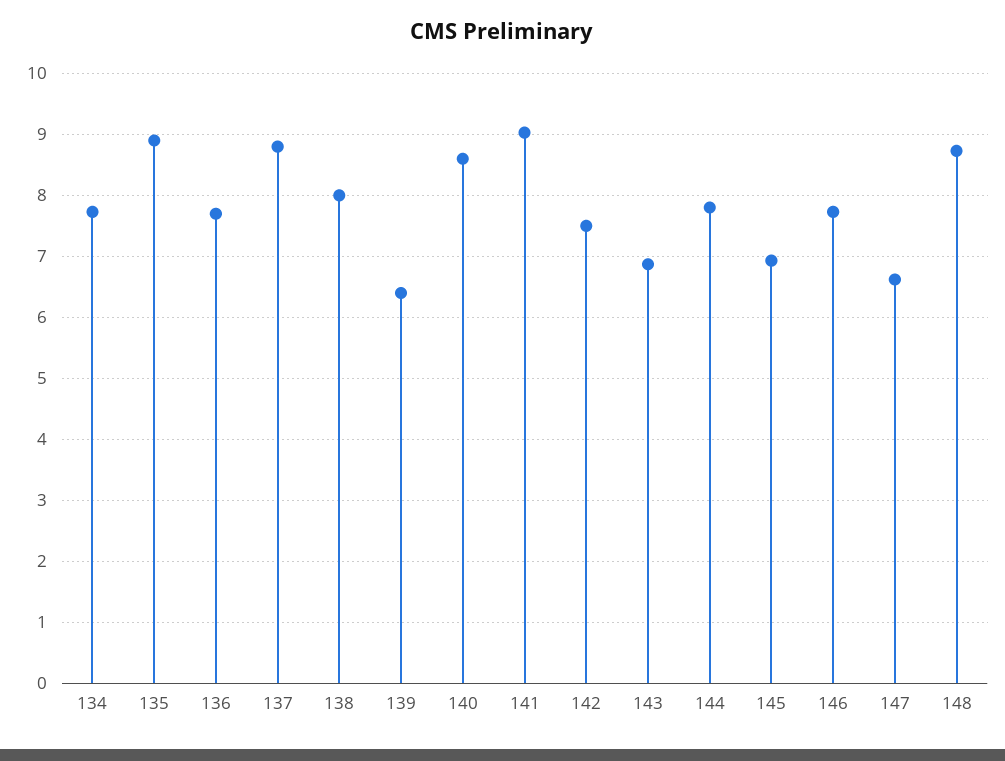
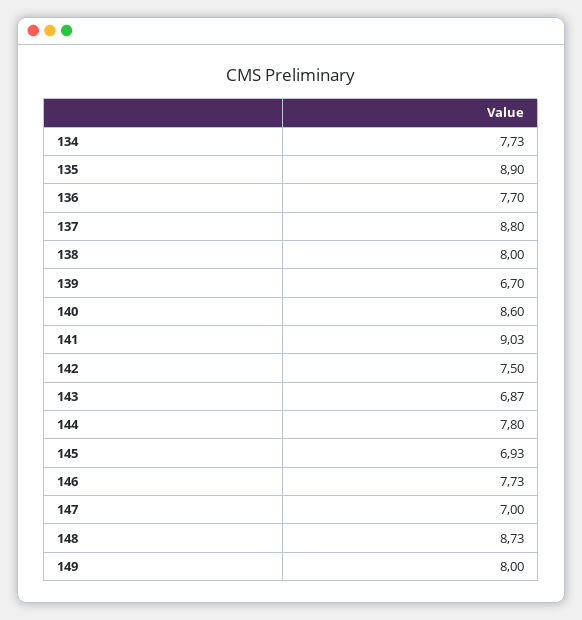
  {
    "134": 7.73,
    "135": 8.9,
    "136": 7.7,
    "137": 8.8,
    "138": 8,
-   "139": 6.4,
+   "139": 6.7,
    "140": 8.6,
    "141": 9.03,
    "142": 7.5,
    "143": 6.87,
    "144": 7.8,
    "145": 6.93,
    "146": 7.73,
-   "147": 6.6,
+   "147": 7,
-   "148": 8.73
+   "148": 8.73,
+   "149": 8
  }

